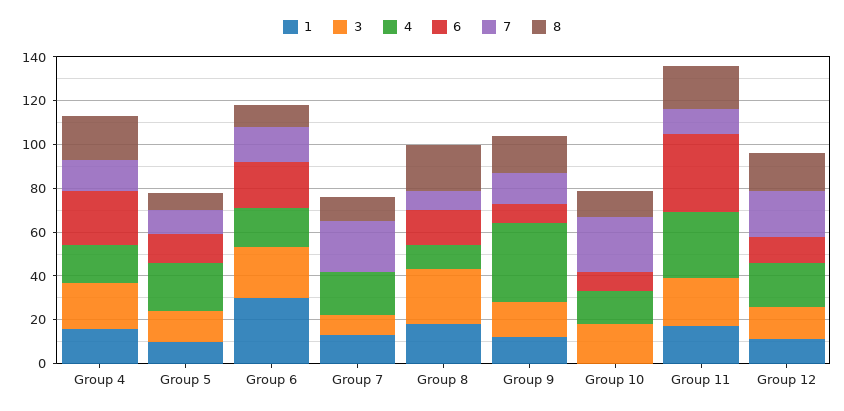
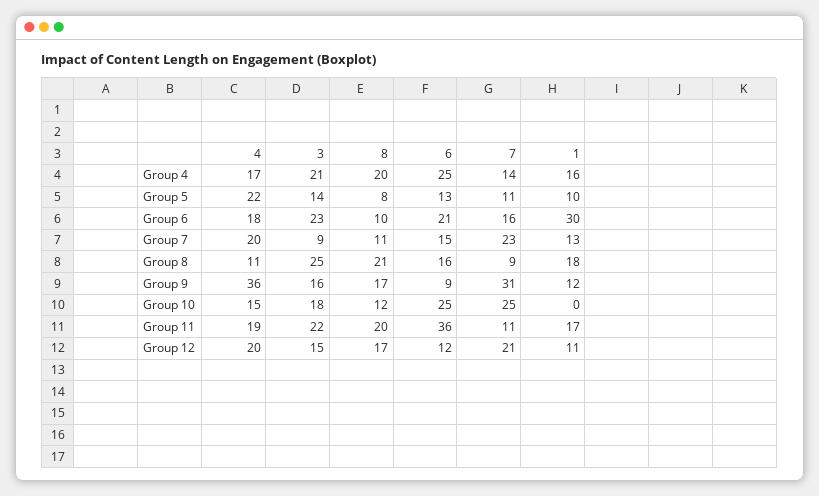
  {
    "1": {
      "Group 4": 16,
      "Group 5": 10,
      "Group 6": 30,
      "Group 7": 13,
      "Group 8": 18,
      "Group 9": 12,
      "Group 10": 0,
      "Group 11": 17,
      "Group 12": 11
    },
    "3": {
      "Group 4": 21,
      "Group 5": 14,
      "Group 6": 23,
      "Group 7": 9,
      "Group 8": 25,
      "Group 9": 16,
      "Group 10": 18,
      "Group 11": 22,
      "Group 12": 15
    },
    "4": {
      "Group 4": 17,
      "Group 5": 22,
      "Group 6": 18,
      "Group 7": 20,
      "Group 8": 11,
      "Group 9": 36,
      "Group 10": 15,
-     "Group 11": 30,
+     "Group 11": 19,
      "Group 12": 20
    },
    "6": {
      "Group 4": 25,
      "Group 5": 13,
      "Group 6": 21,
-     "Group 7": 0,
+     "Group 7": 15,
      "Group 8": 16,
      "Group 9": 9,
-     "Group 10": 10,
+     "Group 10": 25,
      "Group 11": 36,
      "Group 12": 12
    },
    "7": {
      "Group 4": 14,
      "Group 5": 11,
      "Group 6": 16,
      "Group 7": 23,
      "Group 8": 9,
-     "Group 9": 15,
+     "Group 9": 31,
      "Group 10": 25,
      "Group 11": 11,
      "Group 12": 21
    },
    "8": {
      "Group 4": 20,
      "Group 5": 8,
      "Group 6": 10,
      "Group 7": 11,
      "Group 8": 21,
      "Group 9": 17,
      "Group 10": 12,
      "Group 11": 20,
      "Group 12": 17
    }
  }

